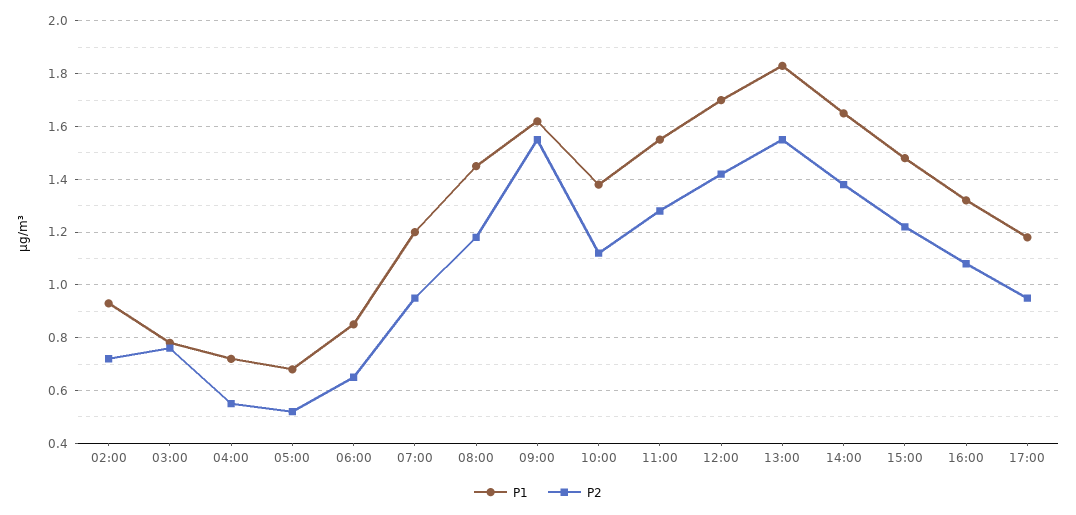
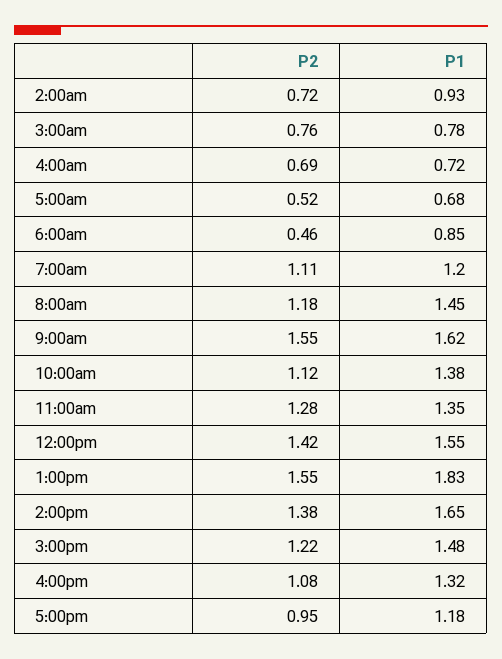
  {
    "P1": {
      "02:00": 0.93,
      "03:00": 0.78,
      "04:00": 0.72,
      "05:00": 0.68,
      "06:00": 0.85,
      "07:00": 1.2,
      "08:00": 1.45,
      "09:00": 1.62,
      "10:00": 1.38,
-     "11:00": 1.55,
+     "11:00": 1.35,
-     "12:00": 1.7,
+     "12:00": 1.55,
      "13:00": 1.83,
      "14:00": 1.65,
      "15:00": 1.48,
      "16:00": 1.32,
      "17:00": 1.18
    },
    "P2": {
      "02:00": 0.72,
      "03:00": 0.76,
-     "04:00": 0.55,
+     "04:00": 0.69,
      "05:00": 0.52,
-     "06:00": 0.65,
+     "06:00": 0.46,
-     "07:00": 0.95,
+     "07:00": 1.11,
      "08:00": 1.18,
      "09:00": 1.55,
      "10:00": 1.12,
      "11:00": 1.28,
      "12:00": 1.42,
      "13:00": 1.55,
      "14:00": 1.38,
      "15:00": 1.22,
      "16:00": 1.08,
      "17:00": 0.95
    }
  }

